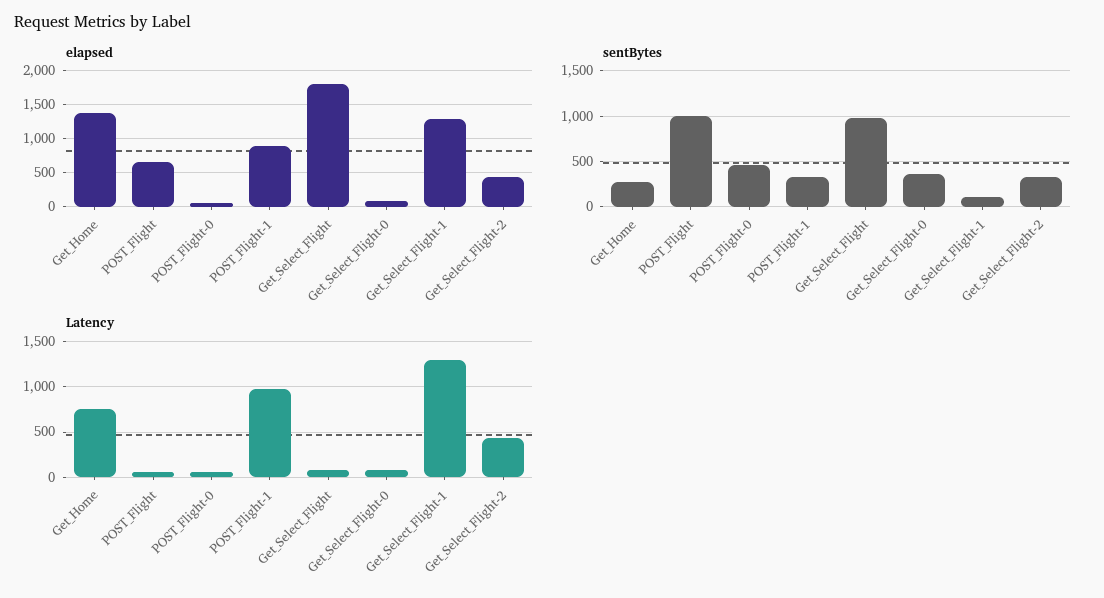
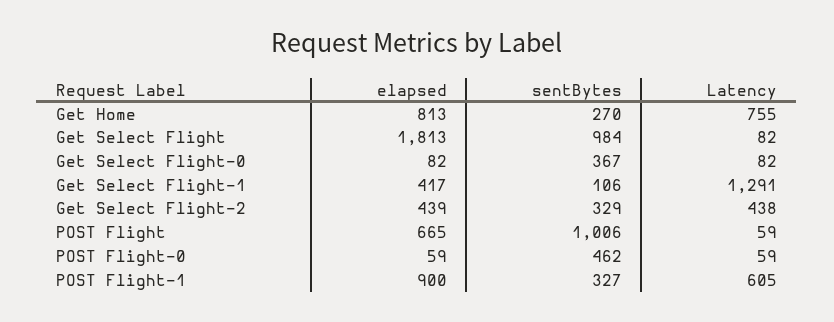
  {
    "elapsed": {
-     "Get_Home": 1400,
+     "Get_Home": 813,
      "POST_Flight": 665,
      "POST_Flight-0": 59,
      "POST_Flight-1": 900,
      "Get_Select_Flight": 1813,
      "Get_Select_Flight-0": 82,
-     "Get_Select_Flight-1": 1300,
+     "Get_Select_Flight-1": 417,
      "Get_Select_Flight-2": 439
    },
    "sentBytes": {
      "Get_Home": 270,
      "POST_Flight": 1006,
      "POST_Flight-0": 462,
      "POST_Flight-1": 327,
      "Get_Select_Flight": 984,
      "Get_Select_Flight-0": 367,
      "Get_Select_Flight-1": 106,
      "Get_Select_Flight-2": 329
    },
    "Latency": {
      "Get_Home": 755,
      "POST_Flight": 59,
      "POST_Flight-0": 59,
-     "POST_Flight-1": 1000,
+     "POST_Flight-1": 605,
      "Get_Select_Flight": 82,
      "Get_Select_Flight-0": 82,
      "Get_Select_Flight-1": 1291,
      "Get_Select_Flight-2": 438
    }
  }

